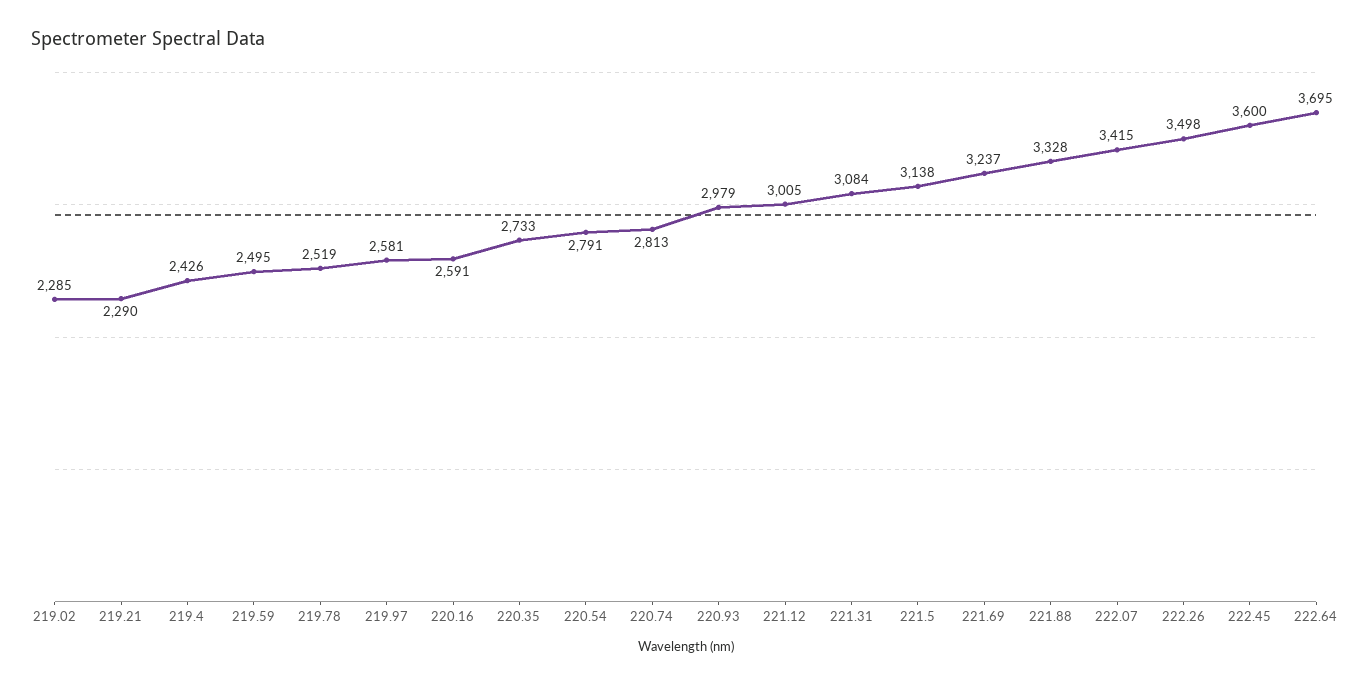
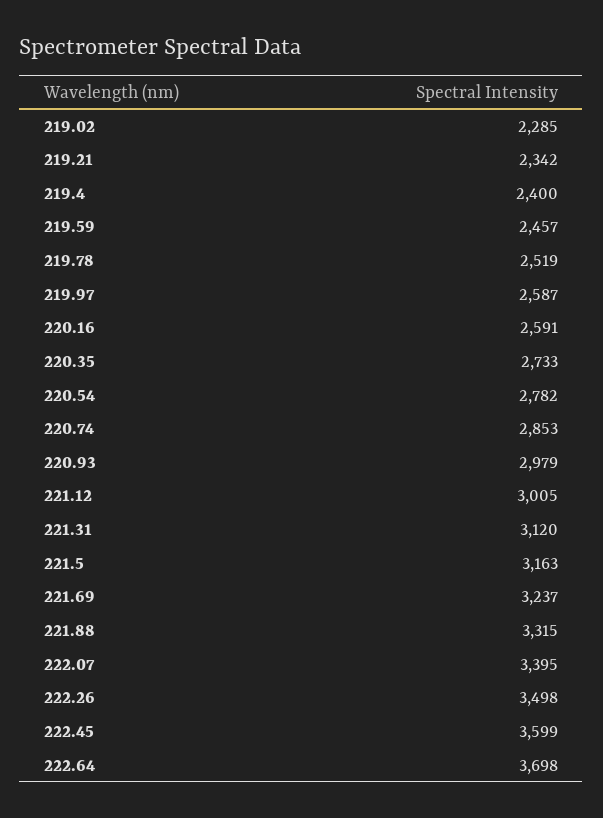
  {
    "219.02": 2285,
-   "219.21": 2290,
+   "219.21": 2342,
-   "219.4": 2426,
+   "219.4": 2400,
-   "219.59": 2495,
+   "219.59": 2457,
    "219.78": 2519,
-   "219.97": 2581,
+   "219.97": 2587,
    "220.16": 2591,
    "220.35": 2733,
-   "220.54": 2791,
+   "220.54": 2782,
-   "220.74": 2813,
+   "220.74": 2853,
    "220.93": 2979,
    "221.12": 3005,
-   "221.31": 3084,
+   "221.31": 3120,
-   "221.5": 3138,
+   "221.5": 3163,
    "221.69": 3237,
-   "221.88": 3328,
+   "221.88": 3315,
-   "222.07": 3415,
+   "222.07": 3395,
    "222.26": 3498,
-   "222.45": 3600,
+   "222.45": 3599,
-   "222.64": 3695
+   "222.64": 3698
  }

